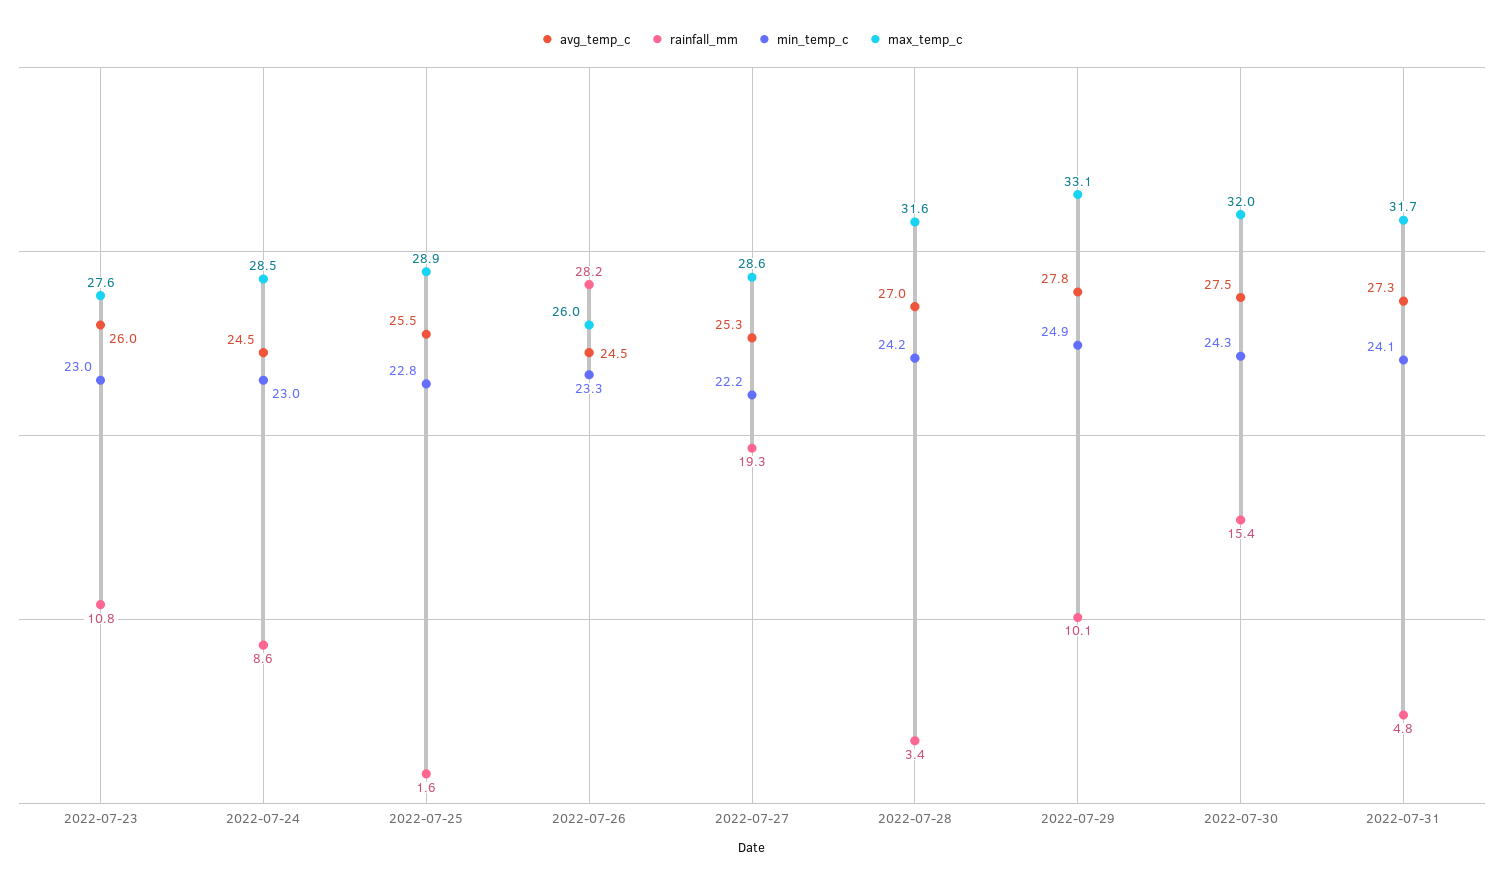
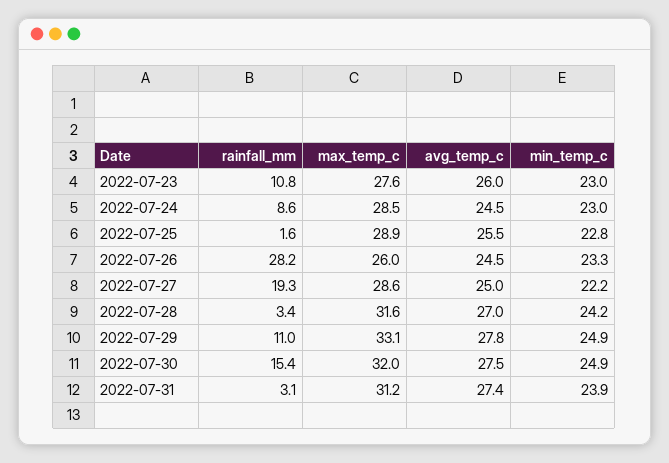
  {
    "avg_temp_c": {
      "2022-07-23": 26,
      "2022-07-24": 24.5,
      "2022-07-25": 25.5,
      "2022-07-26": 24.5,
-     "2022-07-27": 25.3,
+     "2022-07-27": 25,
      "2022-07-28": 27,
      "2022-07-29": 27.8,
      "2022-07-30": 27.5,
-     "2022-07-31": 27.3
+     "2022-07-31": 27.4
    },
    "rainfall_mm": {
      "2022-07-23": 10.8,
      "2022-07-24": 8.6,
      "2022-07-25": 1.6,
      "2022-07-26": 28.2,
      "2022-07-27": 19.3,
      "2022-07-28": 3.4,
-     "2022-07-29": 10.1,
+     "2022-07-29": 11,
      "2022-07-30": 15.4,
-     "2022-07-31": 4.8
+     "2022-07-31": 3.1
    },
    "min_temp_c": {
      "2022-07-23": 23,
      "2022-07-24": 23,
      "2022-07-25": 22.8,
      "2022-07-26": 23.3,
      "2022-07-27": 22.2,
      "2022-07-28": 24.2,
      "2022-07-29": 24.9,
-     "2022-07-30": 24.3,
+     "2022-07-30": 24.9,
-     "2022-07-31": 24.1
+     "2022-07-31": 23.9
    },
    "max_temp_c": {
      "2022-07-23": 27.6,
      "2022-07-24": 28.5,
      "2022-07-25": 28.9,
      "2022-07-26": 26,
      "2022-07-27": 28.6,
      "2022-07-28": 31.6,
      "2022-07-29": 33.1,
      "2022-07-30": 32,
-     "2022-07-31": 31.7
+     "2022-07-31": 31.2
    }
  }

